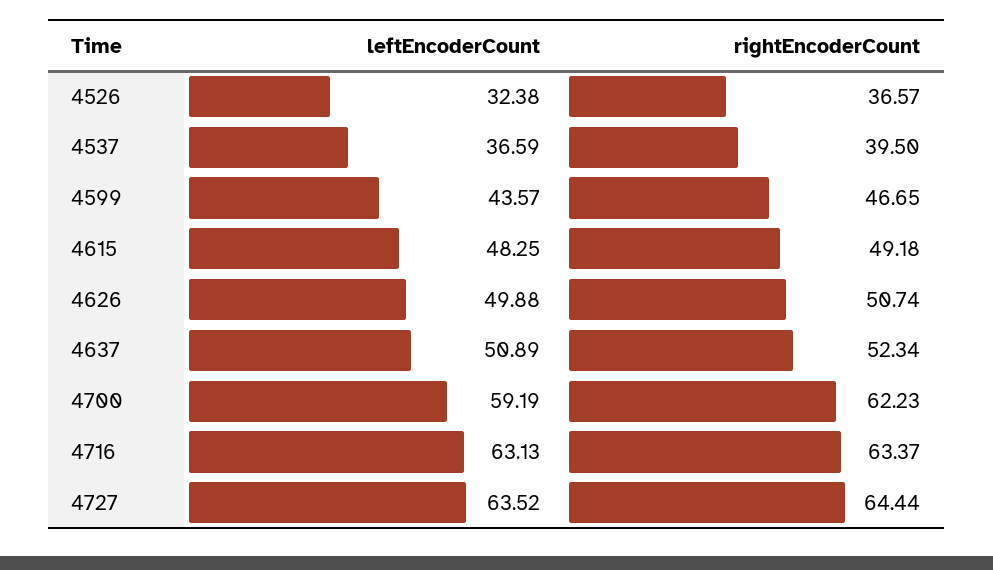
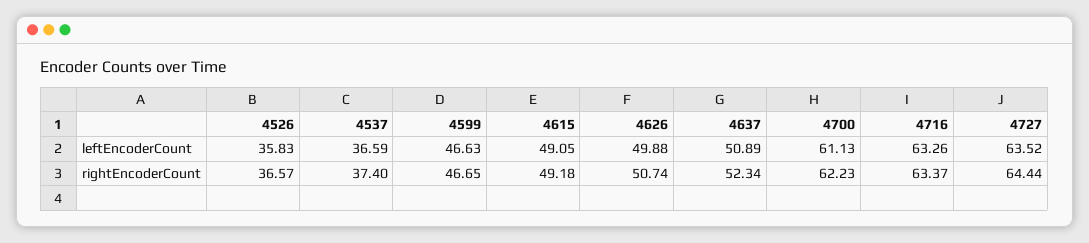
  {
    "leftEncoderCount": {
-     "4526": 32.38,
+     "4526": 35.83,
      "4537": 36.59,
-     "4599": 43.57,
+     "4599": 46.63,
-     "4615": 48.25,
+     "4615": 49.05,
      "4626": 49.88,
      "4637": 50.89,
-     "4700": 59.19,
+     "4700": 61.13,
-     "4716": 63.13,
+     "4716": 63.26,
      "4727": 63.52
    },
    "rightEncoderCount": {
      "4526": 36.57,
-     "4537": 39.5,
+     "4537": 37.4,
      "4599": 46.65,
      "4615": 49.18,
      "4626": 50.74,
      "4637": 52.34,
      "4700": 62.23,
      "4716": 63.37,
      "4727": 64.44
    }
  }

